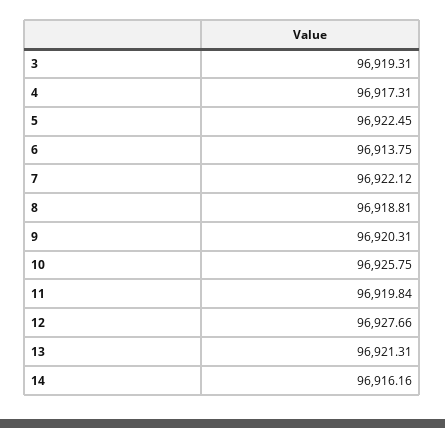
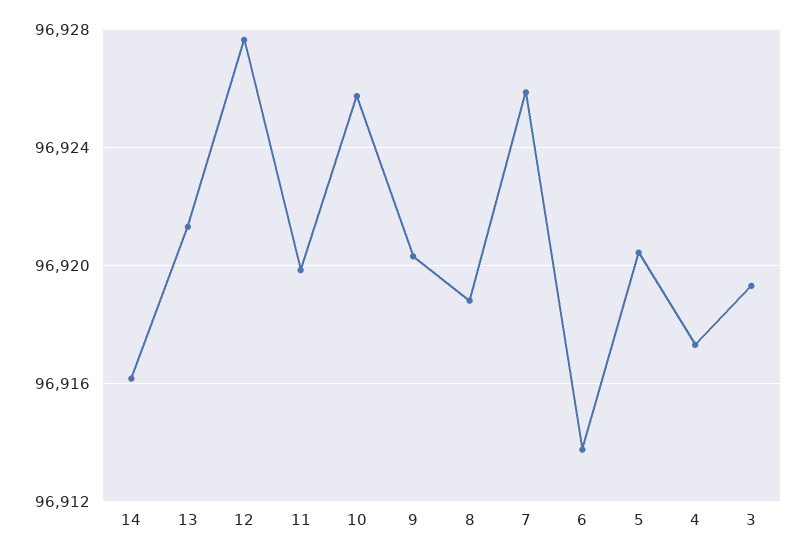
  {
    "3": 96919.31,
    "4": 96917.31,
-   "5": 96922.45,
+   "5": 96920.5,
    "6": 96913.75,
-   "7": 96922.12,
+   "7": 96926,
    "8": 96918.81,
    "9": 96920.31,
    "10": 96925.75,
    "11": 96919.84,
    "12": 96927.66,
    "13": 96921.31,
    "14": 96916.16
  }

